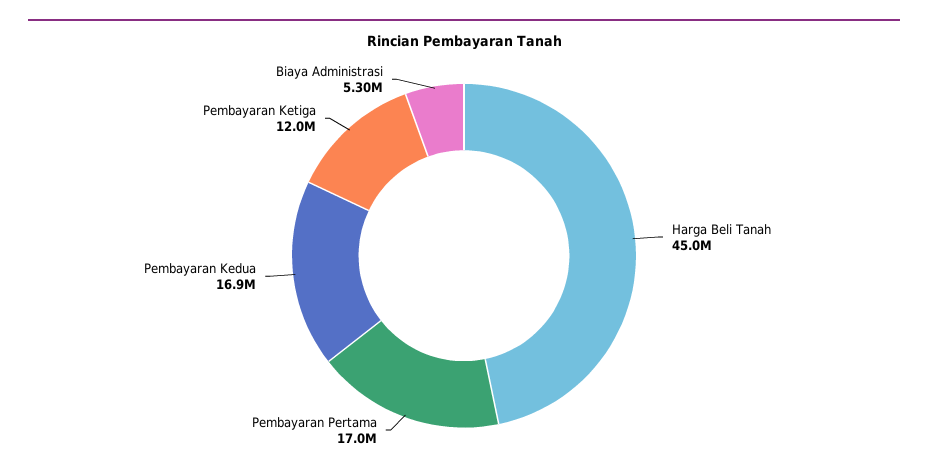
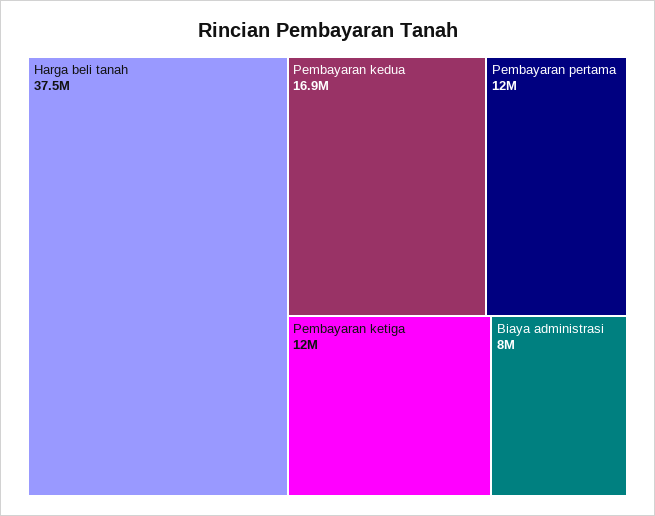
  {
-   "Harga Beli Tanah": 45000000,
+   "Harga Beli Tanah": 37500000,
-   "Pembayaran Pertama": 17000000,
+   "Pembayaran Pertama": 12000000,
    "Pembayaran Kedua": 16900000,
    "Pembayaran Ketiga": 12000000,
-   "Biaya Administrasi": 5300000
+   "Biaya Administrasi": 8000000
  }

